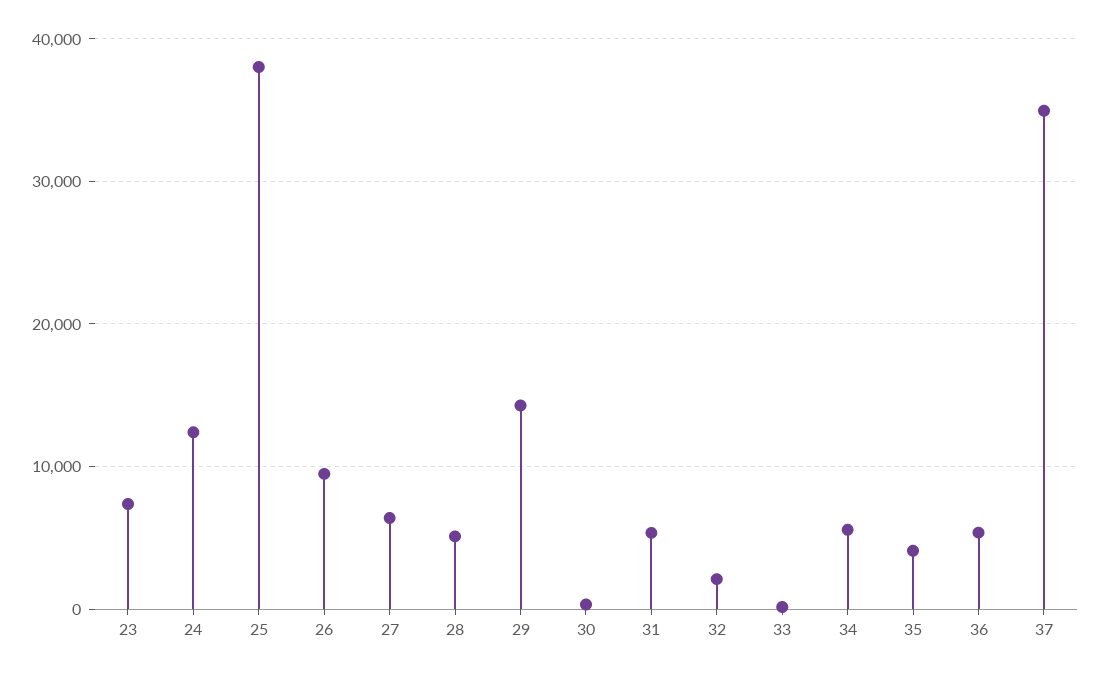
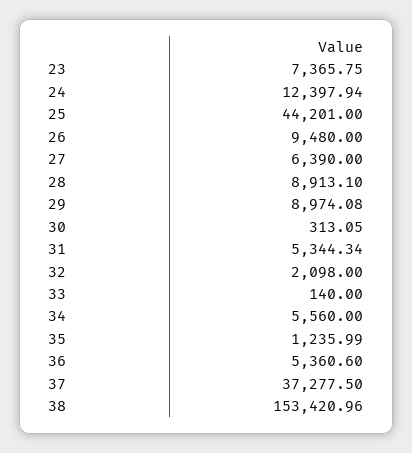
  {
    "23": 7365.75,
    "24": 12397.94,
-   "25": 38000,
+   "25": 44201,
    "26": 9480,
    "27": 6390,
-   "28": 5000,
+   "28": 8913.1,
-   "29": 14000,
+   "29": 8974.08,
    "30": 313.05,
    "31": 5344.34,
    "32": 2098,
    "33": 140,
    "34": 5560,
-   "35": 4000,
+   "35": 1235.99,
    "36": 5360.6,
-   "37": 35000
+   "37": 37277.5,
+   "38": 153420.96
  }

